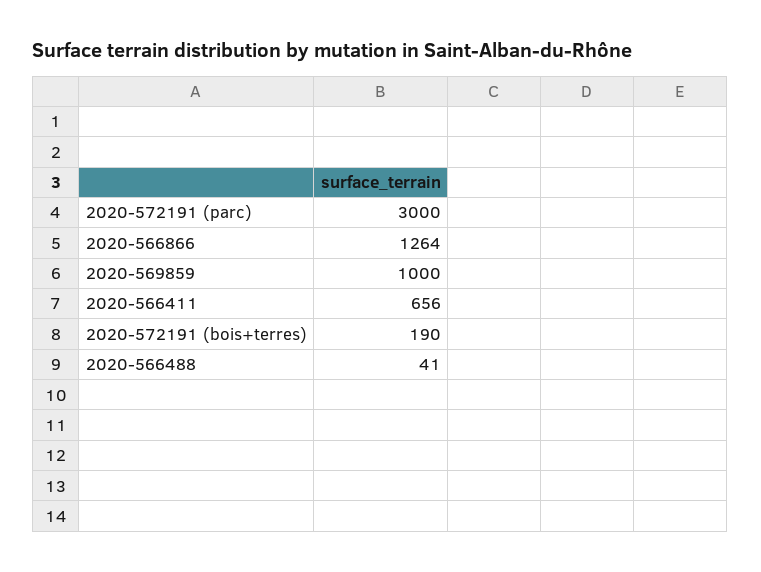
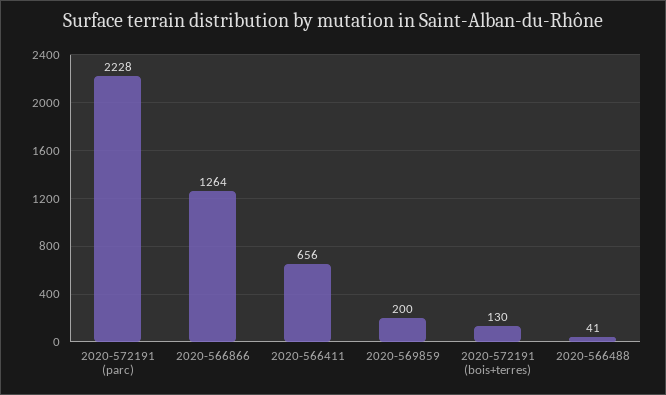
  {
-   "2020-572191 (parc)": 3000,
+   "2020-572191 (parc)": 2228,
    "2020-566866": 1264,
-   "2020-569859": 1000,
+   "2020-569859": 200,
    "2020-566411": 656,
-   "2020-572191 (bois+terres)": 190,
+   "2020-572191 (bois+terres)": 130,
    "2020-566488": 41
  }

